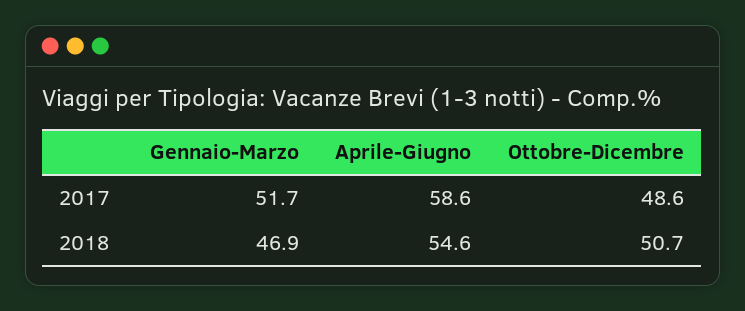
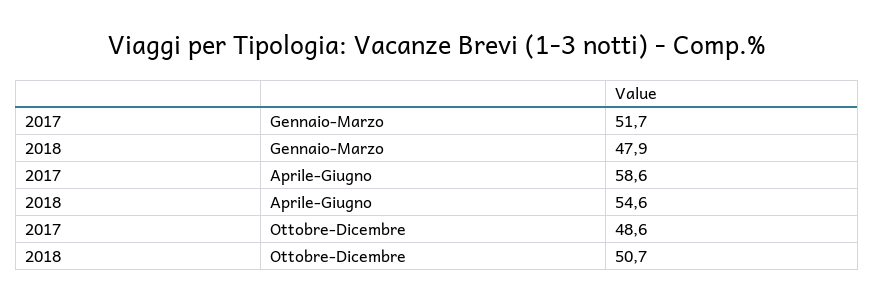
  {
    "Gennaio-Marzo": {
      "2017": 51.7,
-     "2018": 46.9
+     "2018": 47.9
    },
    "Aprile-Giugno": {
      "2017": 58.6,
      "2018": 54.6
    },
    "Ottobre-Dicembre": {
      "2017": 48.6,
      "2018": 50.7
    }
  }

